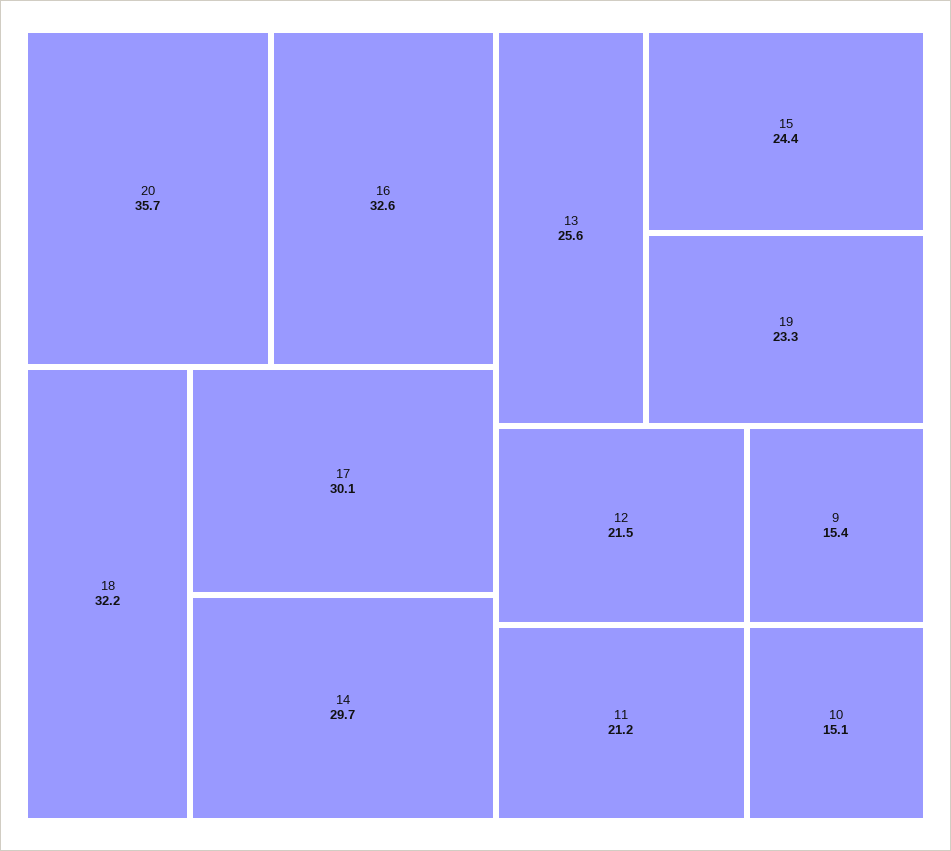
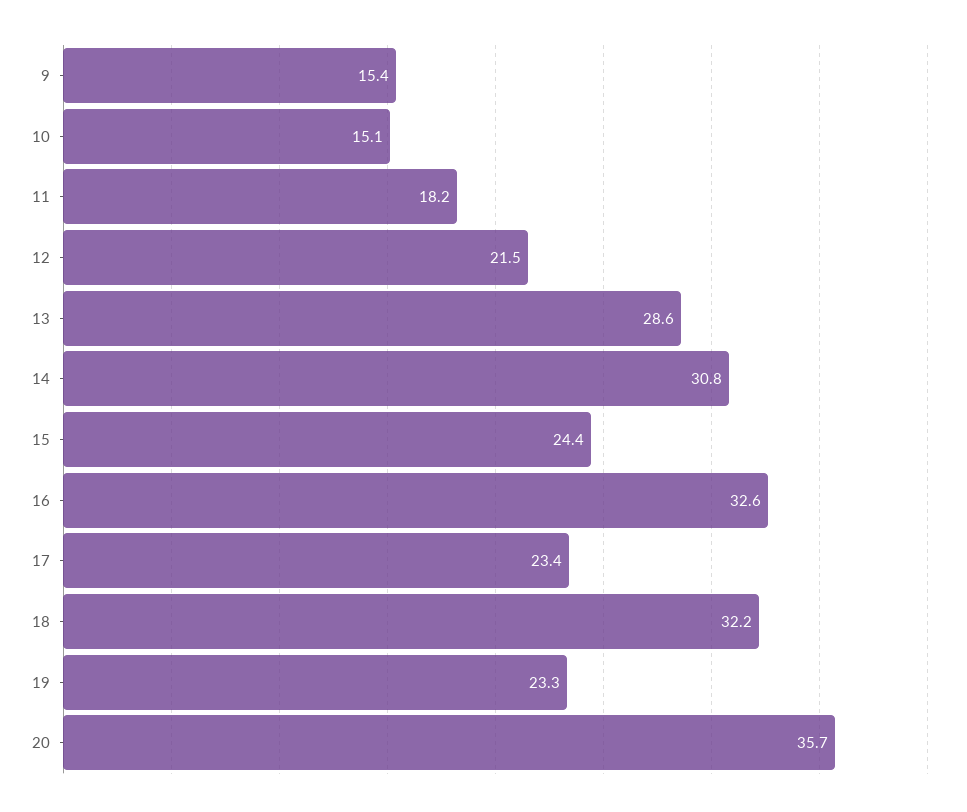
  {
    "20": 35.7,
    "16": 32.6,
    "18": 32.2,
-   "17": 30.1,
+   "17": 23.4,
-   "14": 29.7,
+   "14": 30.8,
-   "13": 25.6,
+   "13": 28.6,
    "15": 24.4,
    "19": 23.3,
    "12": 21.5,
-   "11": 21.2,
+   "11": 18.2,
    "9": 15.4,
    "10": 15.1
  }

